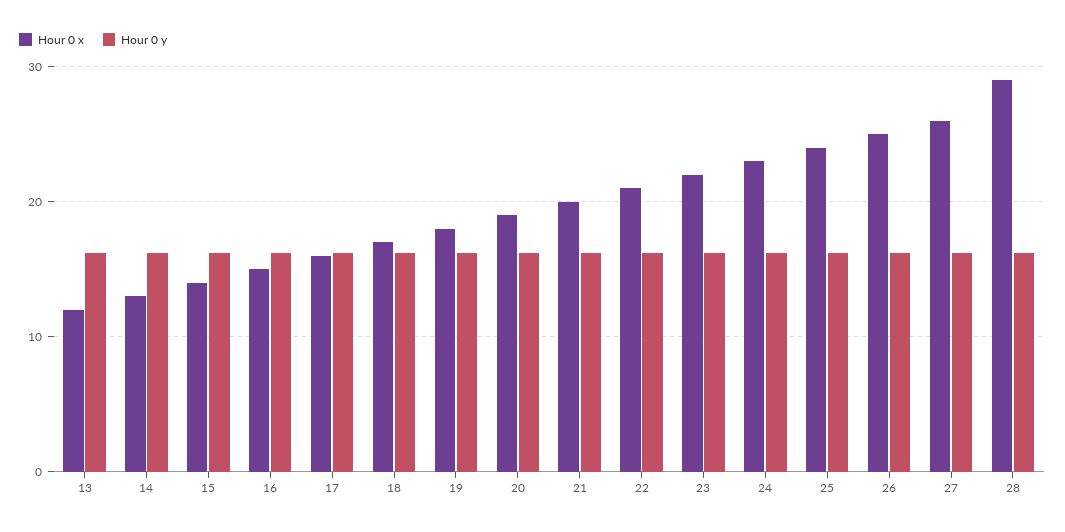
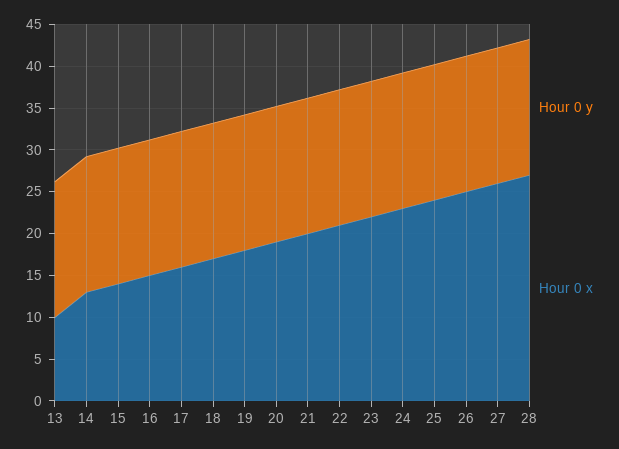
  {
    "Hour 0 x": {
-     "13": 12,
+     "13": 10,
      "14": 13,
      "15": 14,
      "16": 15,
      "17": 16,
      "18": 17,
      "19": 18,
      "20": 19,
      "21": 20,
      "22": 21,
      "23": 22,
      "24": 23,
      "25": 24,
      "26": 25,
      "27": 26,
-     "28": 29
+     "28": 27
    },
    "Hour 0 y": {
      "13": 16,
      "14": 16,
      "15": 16,
      "16": 16,
      "17": 16,
      "18": 16,
      "19": 16,
      "20": 16,
      "21": 16,
      "22": 16,
      "23": 16,
      "24": 16,
      "25": 16,
      "26": 16,
      "27": 16,
      "28": 16
    }
  }

